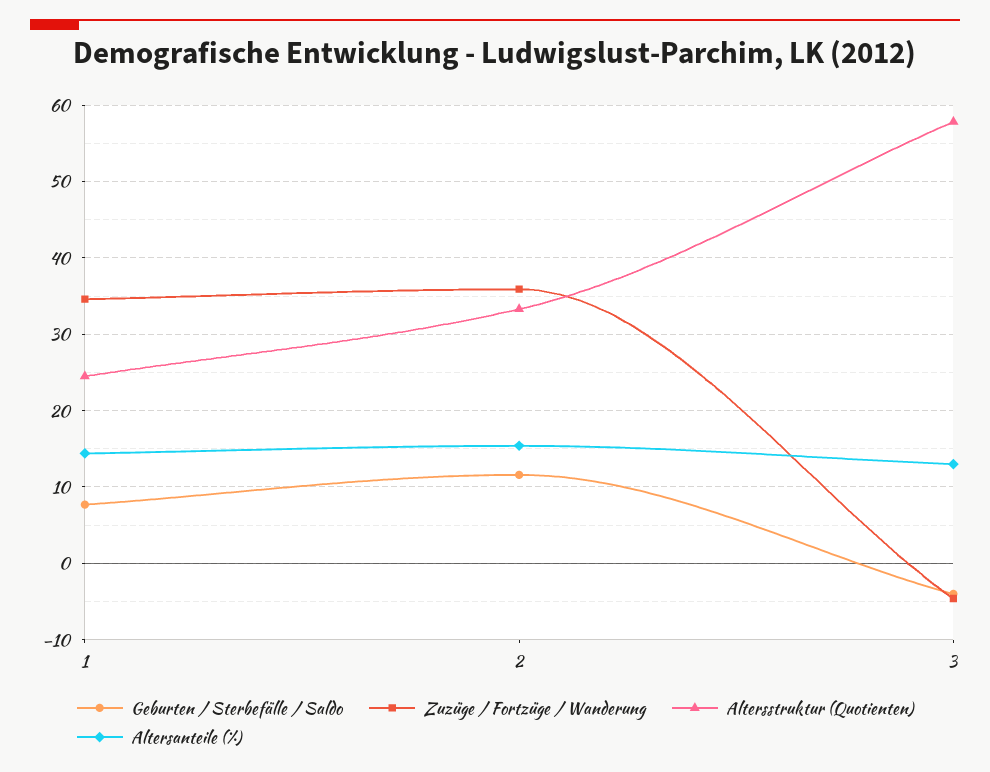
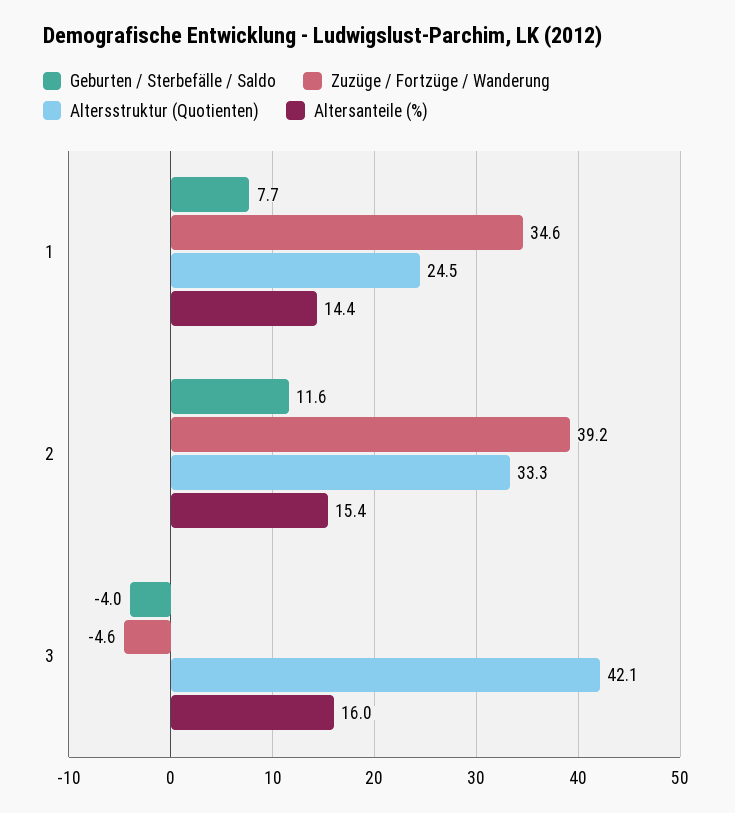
  {
    "Geburten / Sterbefälle / Saldo": {
      "1": 7.7,
      "2": 11.6,
      "3": -4
    },
    "Zuzüge / Fortzüge / Wanderung": {
      "1": 34.6,
-     "2": 36,
+     "2": 39.2,
      "3": -4.6
    },
    "Altersstruktur (Quotienten)": {
      "1": 24.5,
      "2": 33.3,
-     "3": 58
+     "3": 42.1
    },
    "Altersanteile (%)": {
      "1": 14.4,
      "2": 15.4,
-     "3": 13
+     "3": 16
    }
  }

